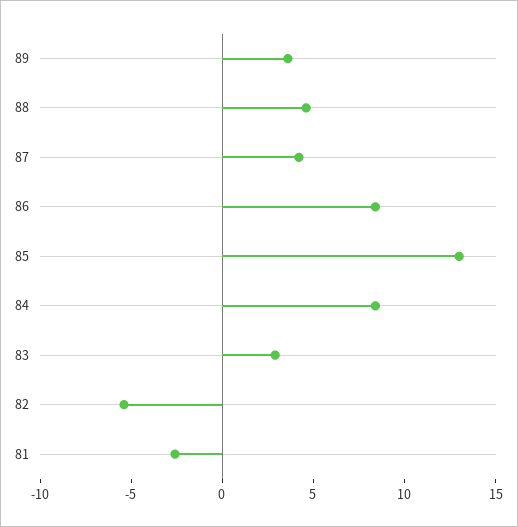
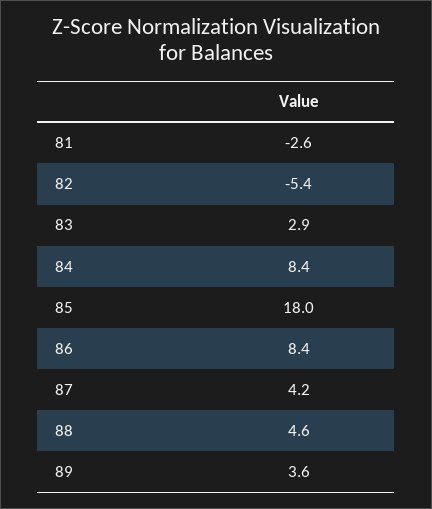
  {
    "89": 3.6,
    "88": 4.6,
    "87": 4.2,
    "86": 8.4,
-   "85": 13,
+   "85": 18,
    "84": 8.4,
    "83": 2.9,
    "82": -5.4,
    "81": -2.6
  }

